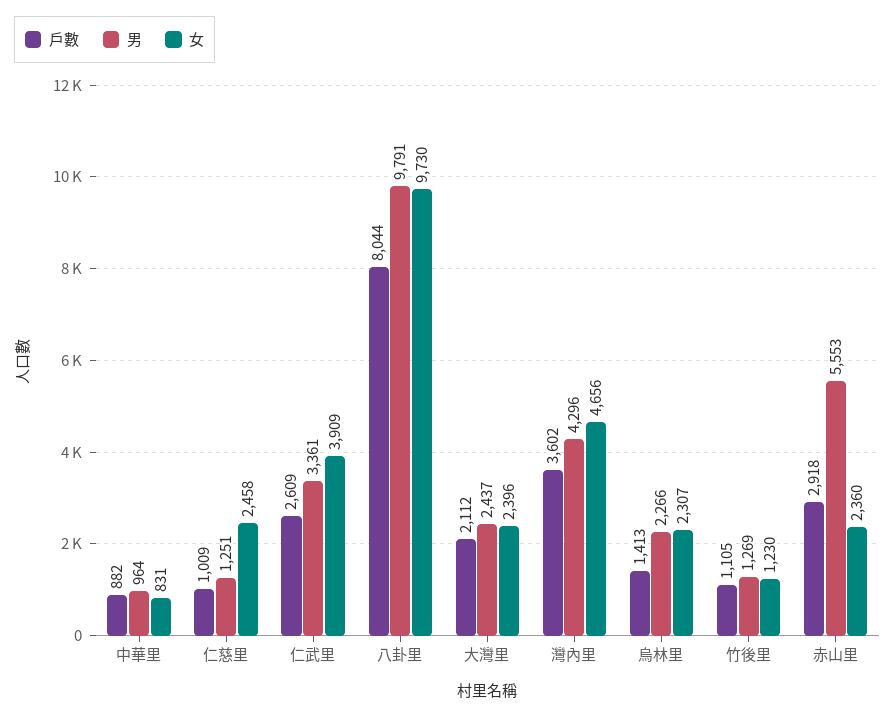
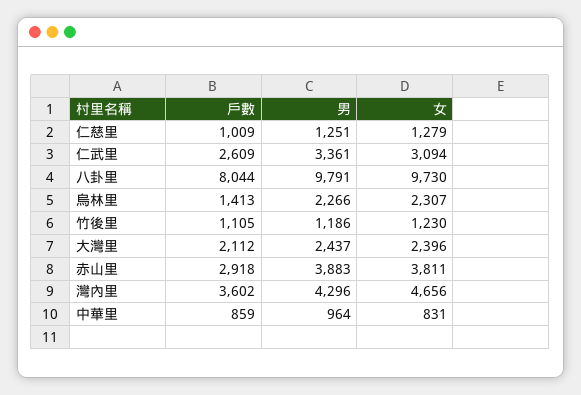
  {
    "戶數": {
-     "中華里": 882,
+     "中華里": 859,
      "仁慈里": 1009,
      "仁武里": 2609,
      "八卦里": 8044,
      "大灣里": 2112,
      "灣內里": 3602,
      "烏林里": 1413,
      "竹後里": 1105,
      "赤山里": 2918
    },
    "男": {
      "中華里": 964,
      "仁慈里": 1251,
      "仁武里": 3361,
      "八卦里": 9791,
      "大灣里": 2437,
      "灣內里": 4296,
      "烏林里": 2266,
-     "竹後里": 1269,
+     "竹後里": 1186,
-     "赤山里": 5553
+     "赤山里": 3883
    },
    "女": {
      "中華里": 831,
-     "仁慈里": 2458,
+     "仁慈里": 1279,
-     "仁武里": 3909,
+     "仁武里": 3094,
      "八卦里": 9730,
      "大灣里": 2396,
      "灣內里": 4656,
      "烏林里": 2307,
      "竹後里": 1230,
-     "赤山里": 2360
+     "赤山里": 3811
    }
  }

